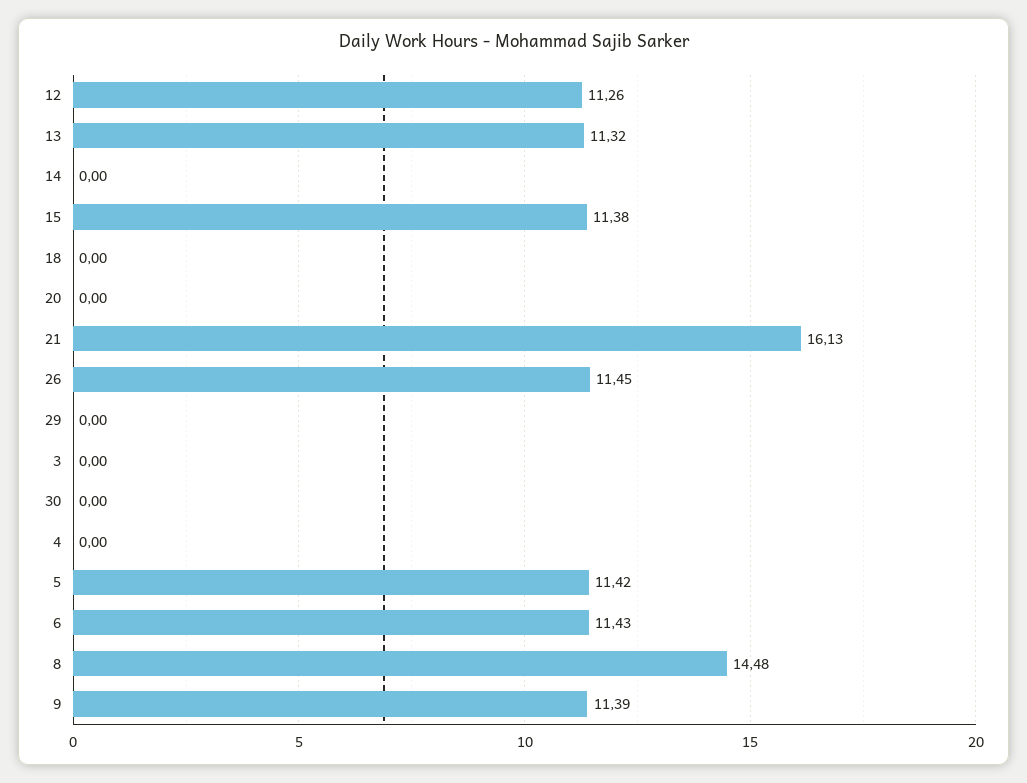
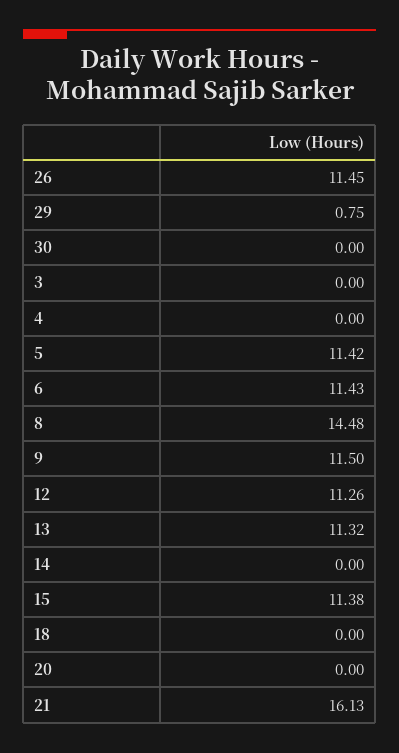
  {
    "12": 11.26,
    "13": 11.32,
    "14": 0,
    "15": 11.38,
    "18": 0,
    "20": 0,
    "21": 16.13,
    "26": 11.45,
-   "29": 0,
+   "29": 0.75,
    "3": 0,
    "30": 0,
    "4": 0,
    "5": 11.42,
    "6": 11.43,
    "8": 14.48,
-   "9": 11.39
+   "9": 11.5
  }

